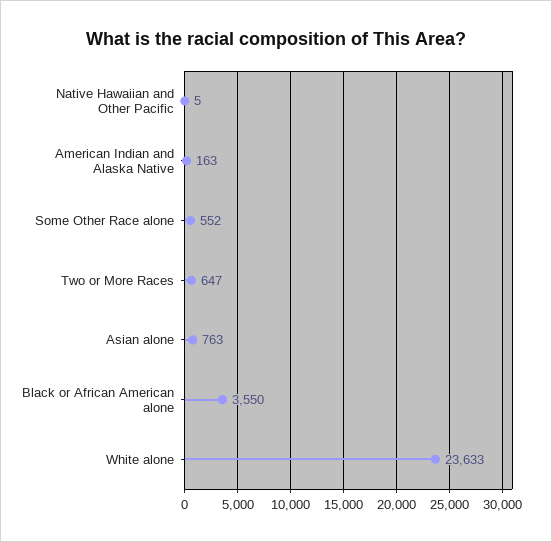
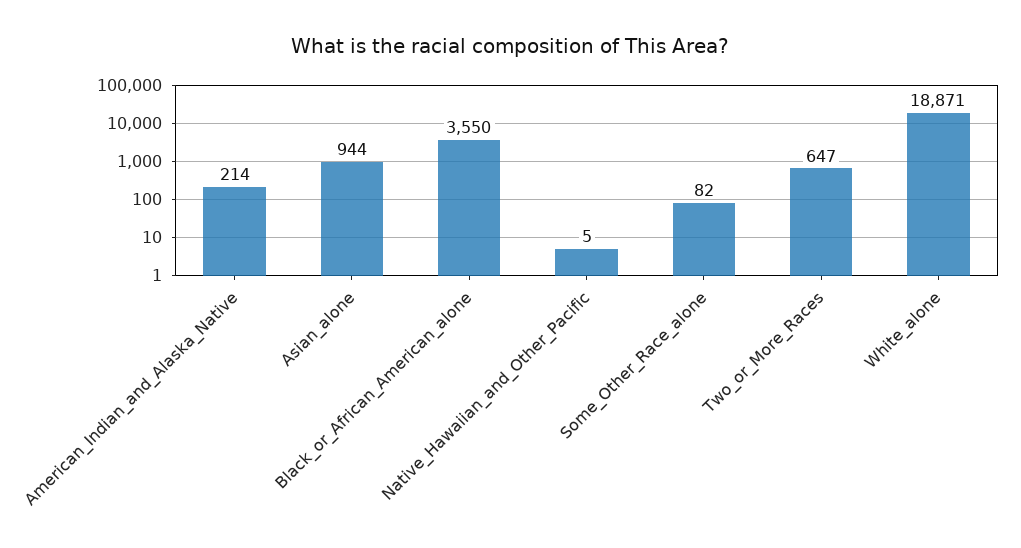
  {
    "Native Hawaiian and Other Pacific": 5,
-   "American Indian and Alaska Native": 163,
+   "American Indian and Alaska Native": 214,
-   "Some Other Race alone": 552,
+   "Some Other Race alone": 82,
    "Two or More Races": 647,
-   "Asian alone": 763,
+   "Asian alone": 944,
    "Black or African American alone": 3550,
-   "White alone": 23633
+   "White alone": 18871
  }

